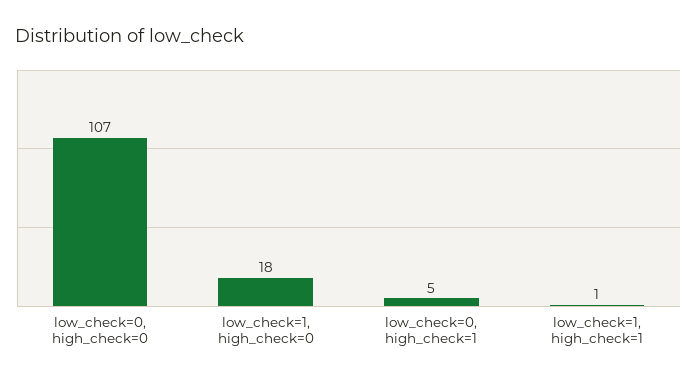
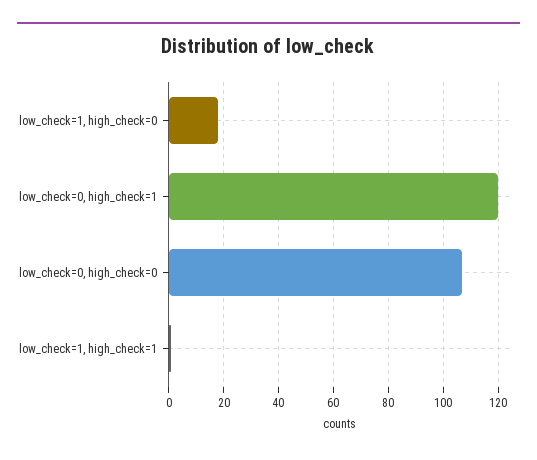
  {
    "low_check=0, high_check=0": 107,
    "low_check=1, high_check=0": 18,
-   "low_check=0, high_check=1": 5,
+   "low_check=0, high_check=1": 120,
    "low_check=1, high_check=1": 1
  }

